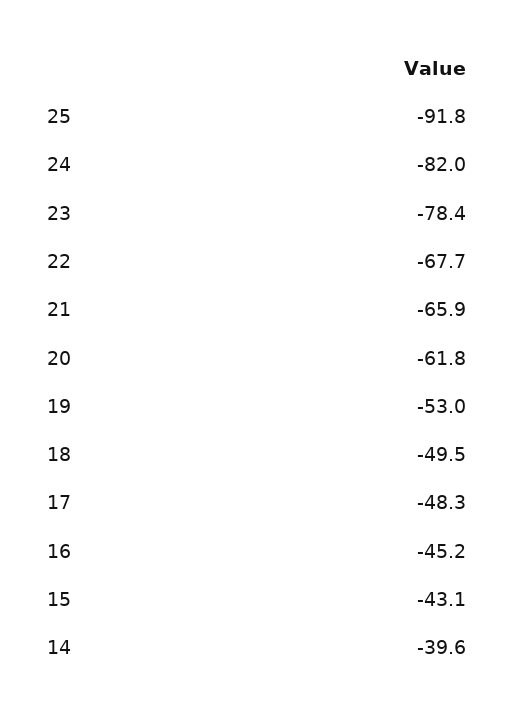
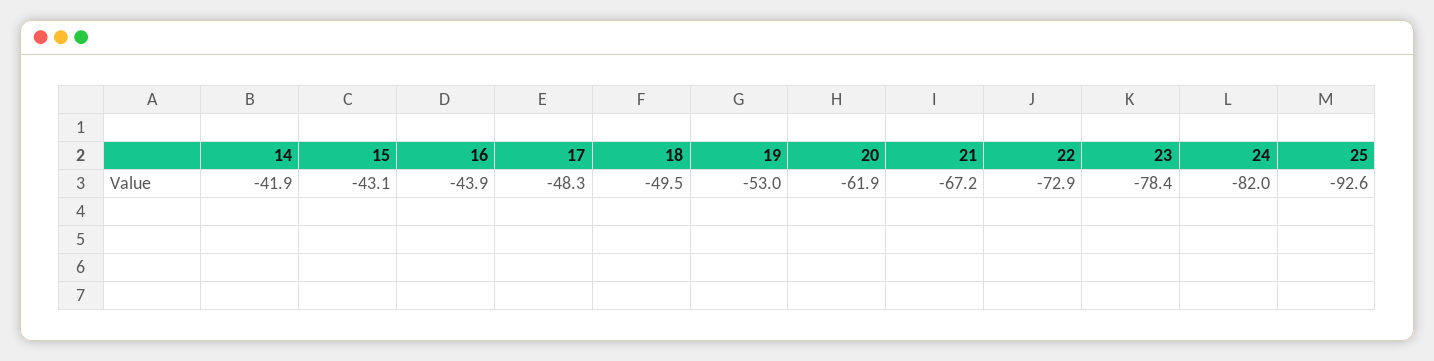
  {
-   "25": -91.8,
+   "25": -92.6,
    "24": -82,
    "23": -78.4,
-   "22": -67.7,
+   "22": -72.9,
-   "21": -65.9,
+   "21": -67.2,
-   "20": -61.8,
+   "20": -61.9,
    "19": -53,
    "18": -49.5,
    "17": -48.3,
-   "16": -45.2,
+   "16": -43.9,
    "15": -43.1,
-   "14": -39.6
+   "14": -41.9
  }

